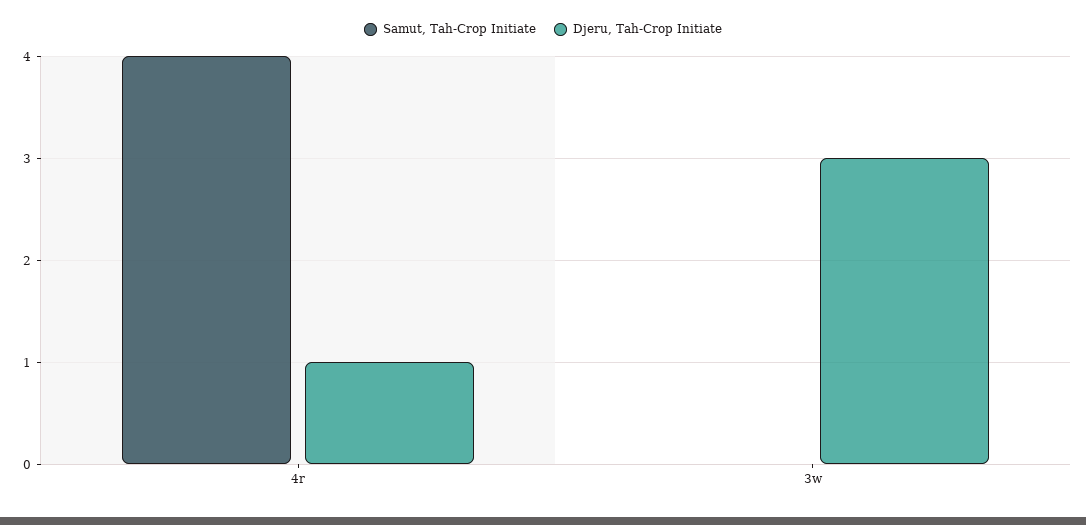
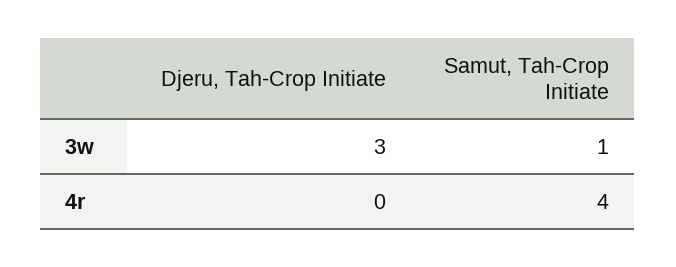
  {
    "Samut, Tah-Crop Initiate": {
      "4r": 4,
-     "3w": 0
+     "3w": 1
    },
    "Djeru, Tah-Crop Initiate": {
-     "4r": 1,
+     "4r": 0,
      "3w": 3
    }
  }

